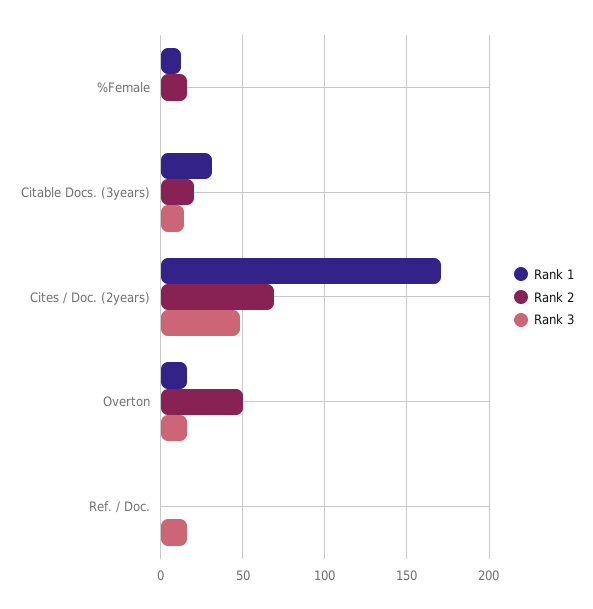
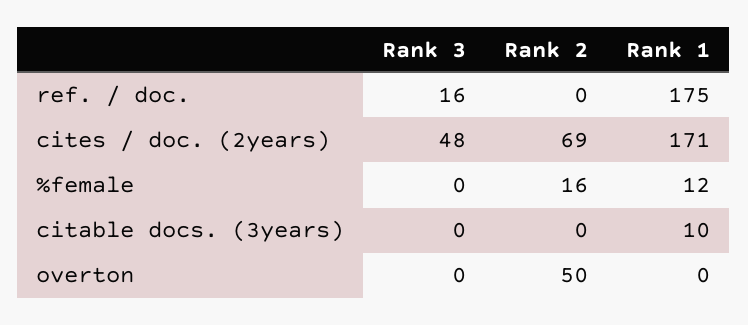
  {
    "Rank 1": {
      "%Female": 12,
-     "Citable Docs. (3years)": 30,
+     "Citable Docs. (3years)": 10,
      "Cites / Doc. (2years)": 171,
-     "Overton": 15,
+     "Overton": 0,
-     "Ref. / Doc.": 0
+     "Ref. / Doc.": 175
    },
    "Rank 2": {
      "%Female": 16,
-     "Citable Docs. (3years)": 20,
+     "Citable Docs. (3years)": 0,
      "Cites / Doc. (2years)": 69,
      "Overton": 50,
      "Ref. / Doc.": 0
    },
    "Rank 3": {
      "%Female": 0,
-     "Citable Docs. (3years)": 15,
+     "Citable Docs. (3years)": 0,
      "Cites / Doc. (2years)": 48,
-     "Overton": 15,
+     "Overton": 0,
      "Ref. / Doc.": 16
    }
  }

